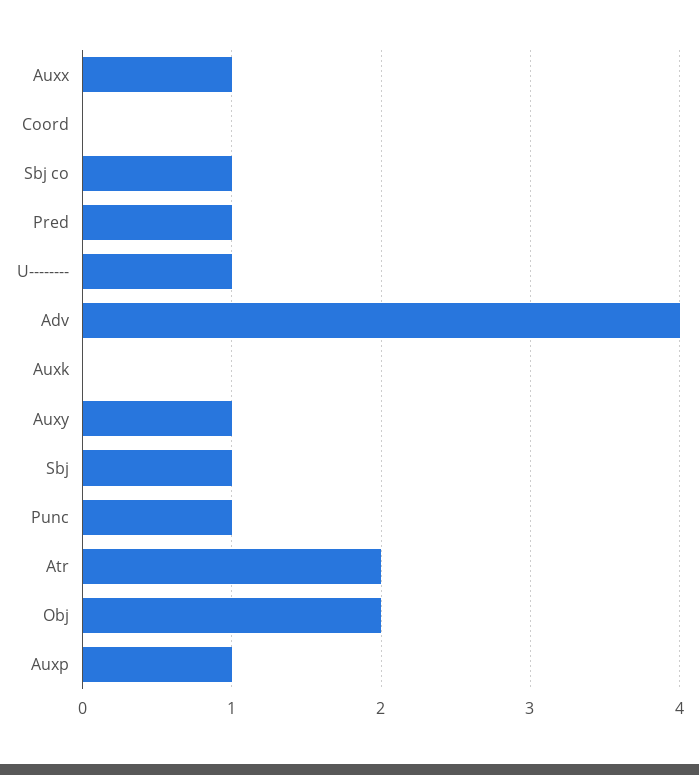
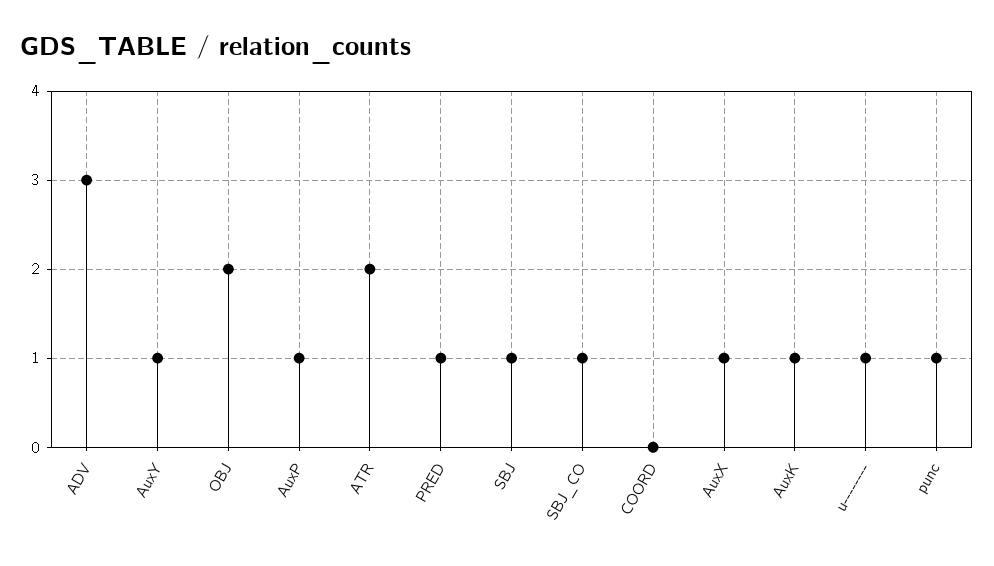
  {
    "Auxx": 1,
    "Coord": 0,
    "Sbj co": 1,
    "Pred": 1,
    "U--------": 1,
-   "Adv": 4,
+   "Adv": 3,
-   "Auxk": 0,
+   "Auxk": 1,
    "Auxy": 1,
    "Sbj": 1,
    "Punc": 1,
    "Atr": 2,
    "Obj": 2,
    "Auxp": 1
  }

